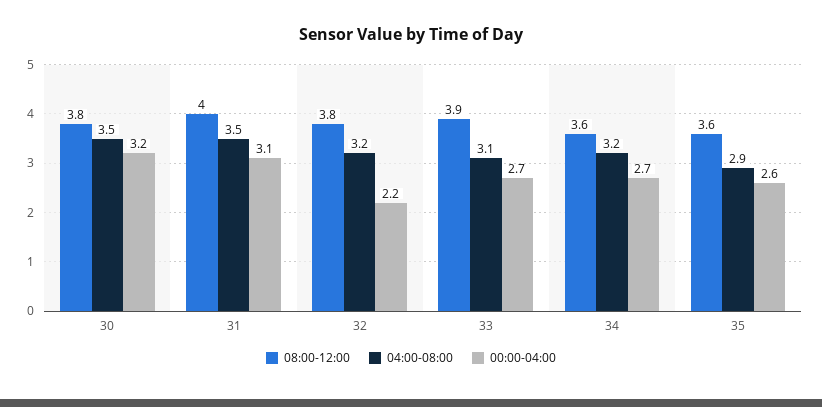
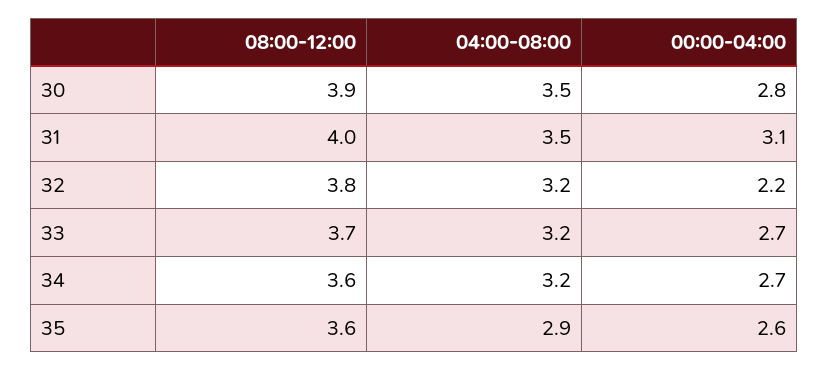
  {
    "08:00-12:00": {
-     "30": 3.8,
+     "30": 3.9,
      "31": 4,
      "32": 3.8,
-     "33": 3.9,
+     "33": 3.7,
      "34": 3.6,
      "35": 3.6
    },
    "04:00-08:00": {
      "30": 3.5,
      "31": 3.5,
      "32": 3.2,
-     "33": 3.1,
+     "33": 3.2,
      "34": 3.2,
      "35": 2.9
    },
    "00:00-04:00": {
-     "30": 3.2,
+     "30": 2.8,
      "31": 3.1,
      "32": 2.2,
      "33": 2.7,
      "34": 2.7,
      "35": 2.6
    }
  }

